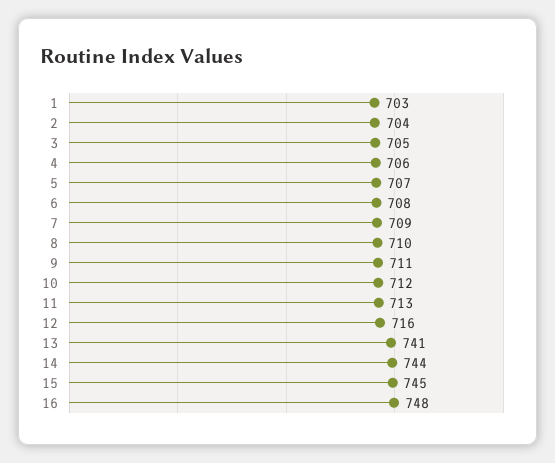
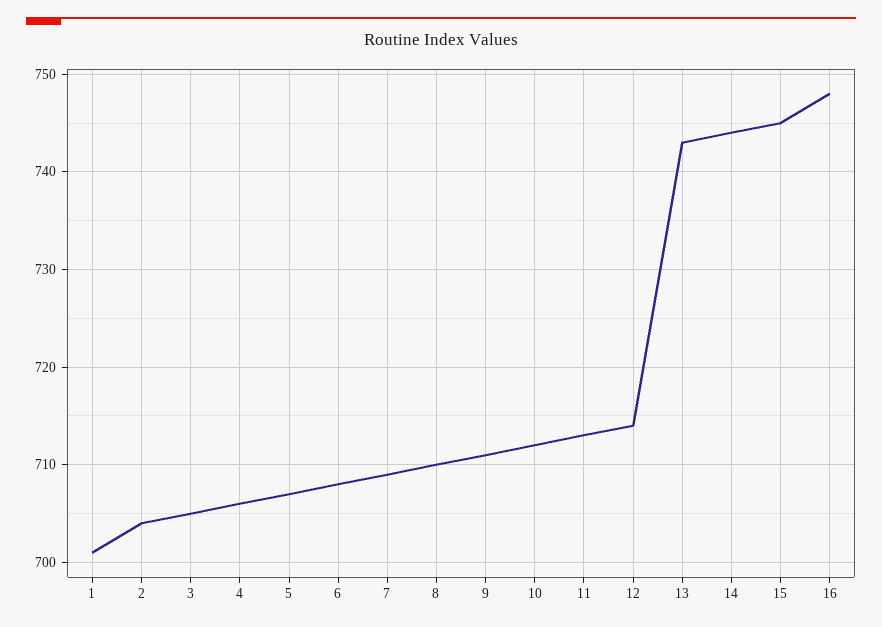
  {
-   "1": 703,
+   "1": 701,
    "2": 704,
    "3": 705,
    "4": 706,
    "5": 707,
    "6": 708,
    "7": 709,
    "8": 710,
    "9": 711,
    "10": 712,
    "11": 713,
-   "12": 716,
+   "12": 714,
-   "13": 741,
+   "13": 743,
    "14": 744,
    "15": 745,
    "16": 748
  }

